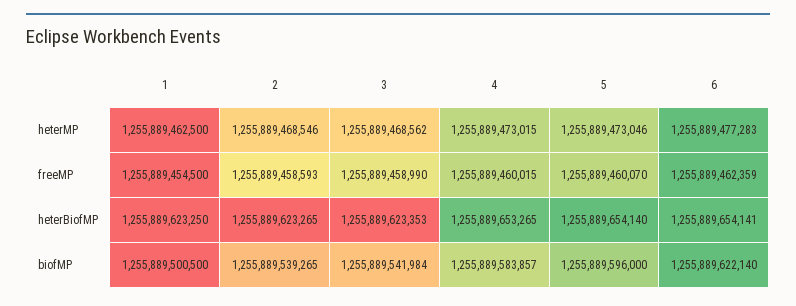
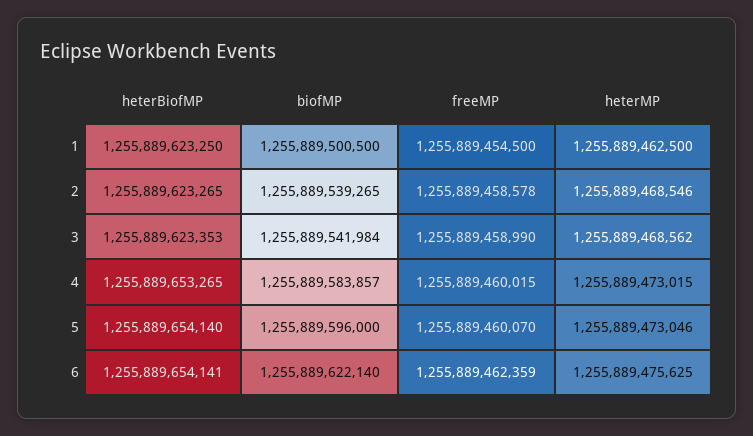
  {
    "1": {
      "heterMP": 1255889462500,
      "freeMP": 1255889454500,
      "heterBiofMP": 1255889623250,
      "biofMP": 1255889500500
    },
    "2": {
      "heterMP": 1255889468546,
-     "freeMP": 1255889458593,
+     "freeMP": 1255889458578,
      "heterBiofMP": 1255889623265,
      "biofMP": 1255889539265
    },
    "3": {
      "heterMP": 1255889468562,
      "freeMP": 1255889458990,
      "heterBiofMP": 1255889623353,
      "biofMP": 1255889541984
    },
    "4": {
      "heterMP": 1255889473015,
      "freeMP": 1255889460015,
      "heterBiofMP": 1255889653265,
      "biofMP": 1255889583857
    },
    "5": {
      "heterMP": 1255889473046,
      "freeMP": 1255889460070,
      "heterBiofMP": 1255889654140,
      "biofMP": 1255889596000
    },
    "6": {
-     "heterMP": 1255889477283,
+     "heterMP": 1255889475625,
      "freeMP": 1255889462359,
      "heterBiofMP": 1255889654141,
      "biofMP": 1255889622140
    }
  }

